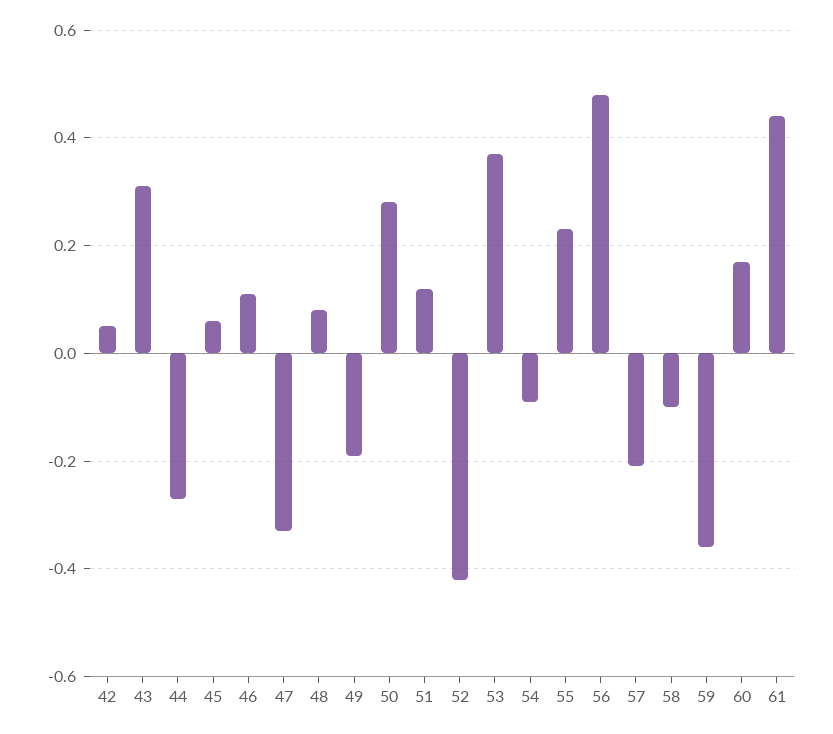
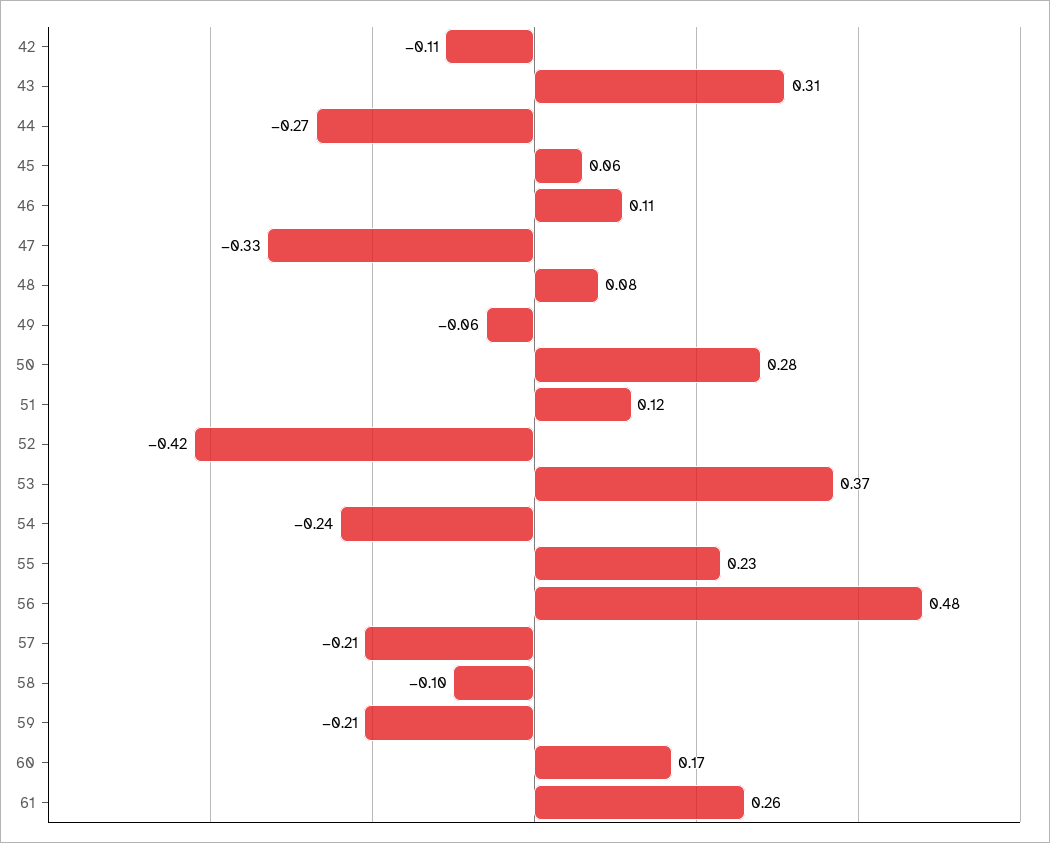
  {
-   "42": 0.05,
+   "42": -0.11,
    "43": 0.31,
    "44": -0.27,
    "45": 0.06,
    "46": 0.11,
    "47": -0.33,
    "48": 0.08,
-   "49": -0.2,
+   "49": -0.06,
    "50": 0.28,
    "51": 0.12,
    "52": -0.42,
    "53": 0.37,
-   "54": -0.1,
+   "54": -0.24,
    "55": 0.23,
    "56": 0.48,
    "57": -0.21,
    "58": -0.1,
-   "59": -0.35,
+   "59": -0.21,
    "60": 0.17,
-   "61": 0.45
+   "61": 0.26
  }

